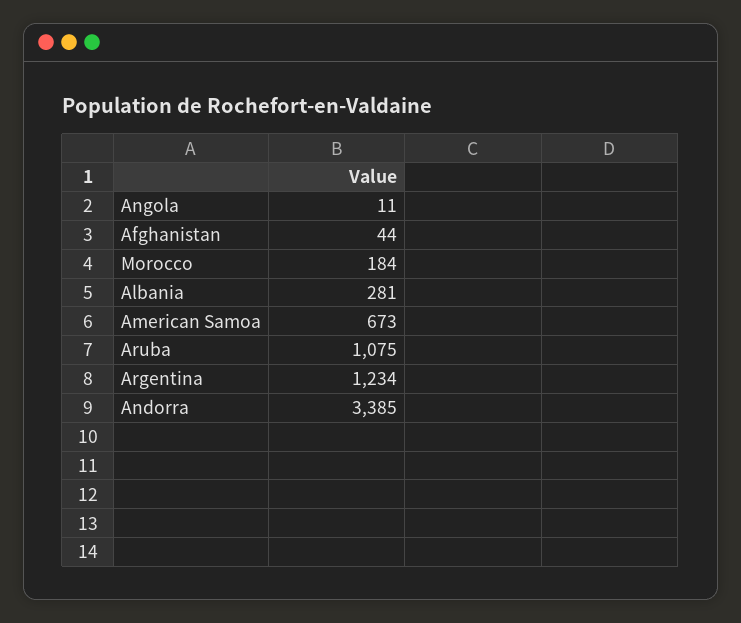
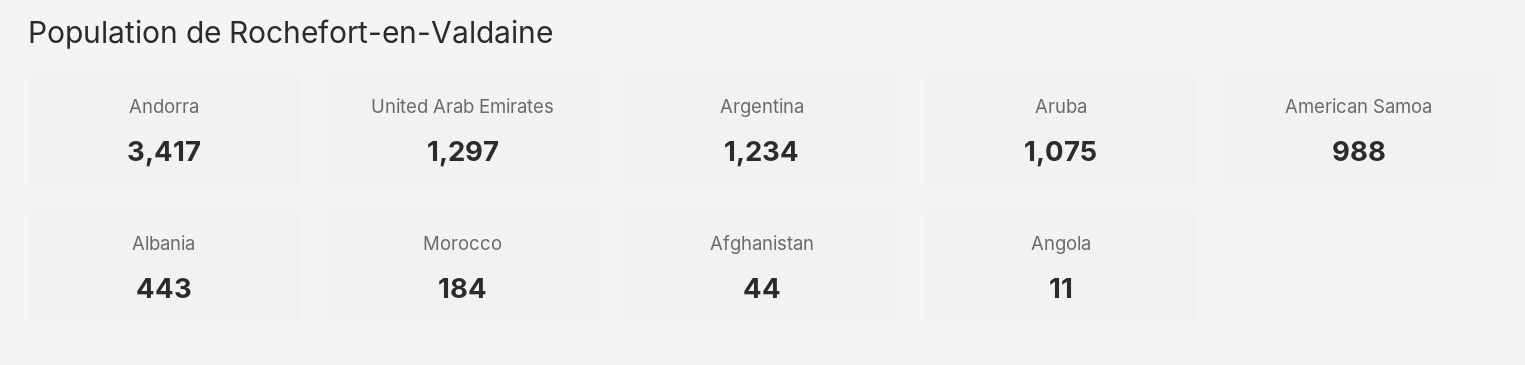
  {
    "Angola": 11,
    "Afghanistan": 44,
    "Morocco": 184,
-   "Albania": 281,
+   "Albania": 443,
-   "American Samoa": 673,
+   "American Samoa": 988,
    "Aruba": 1075,
    "Argentina": 1234,
-   "Andorra": 3385
+   "Andorra": 3417,
+   "United Arab Emirates": 1297
  }

